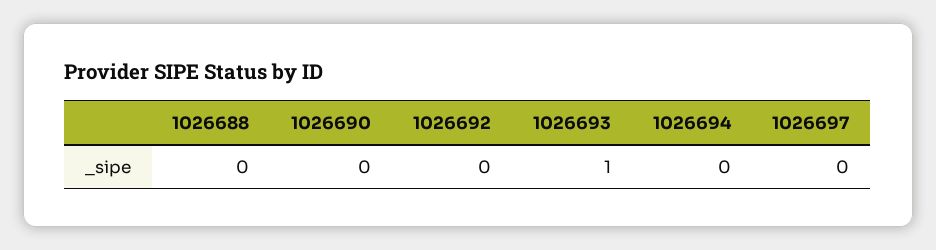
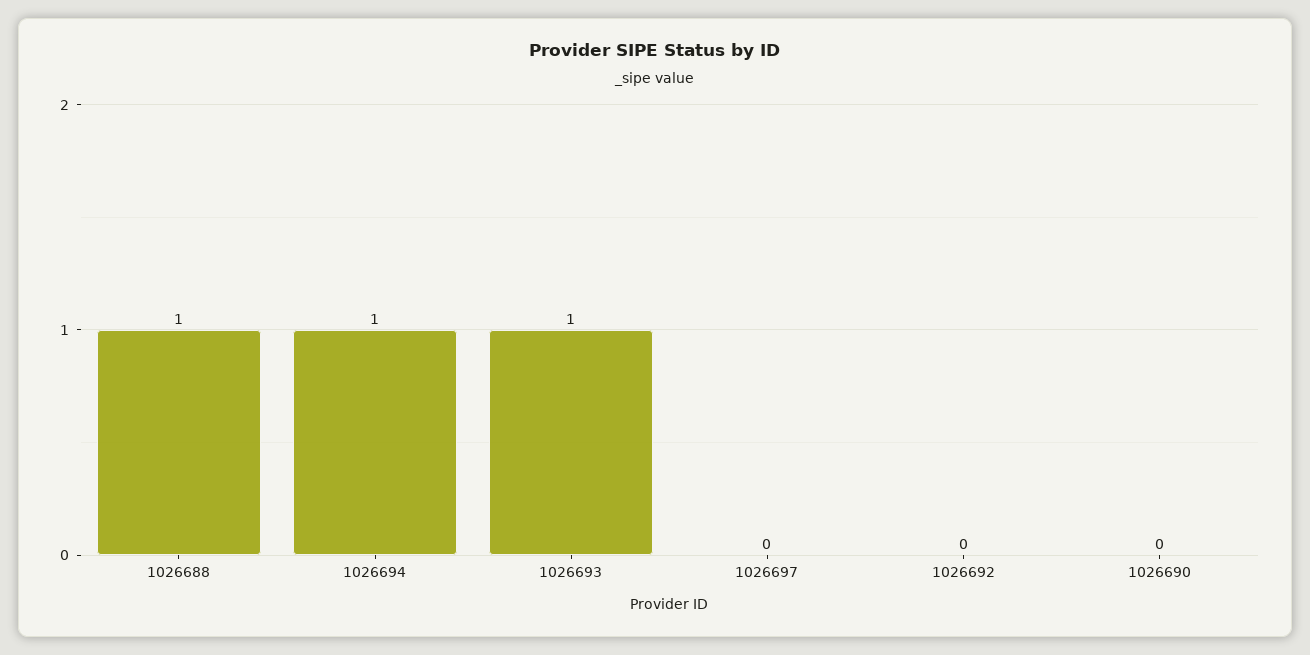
  {
-   "1026688": 0,
+   "1026688": 1,
    "1026690": 0,
    "1026692": 0,
    "1026693": 1,
-   "1026694": 0,
+   "1026694": 1,
    "1026697": 0
  }

